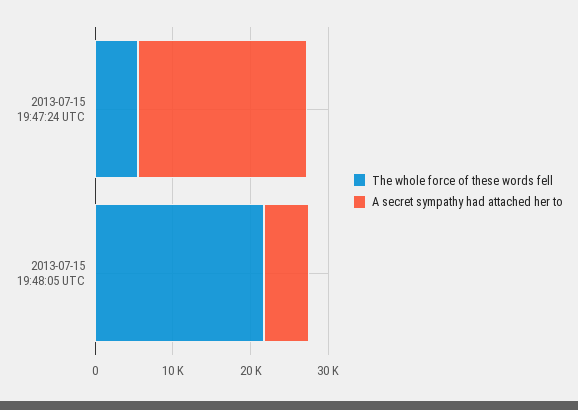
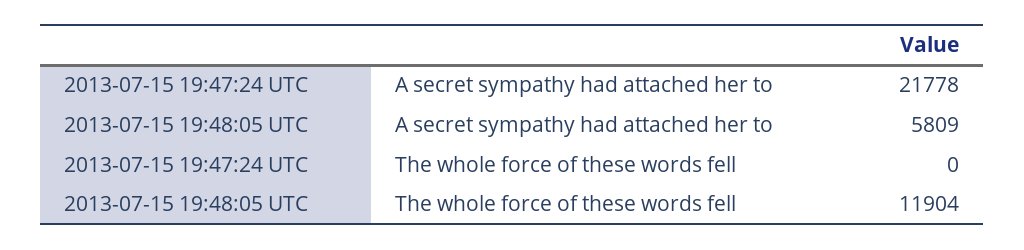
  {
    "The whole force of these words fell": {
-     "2013-07-15 19:47:24 UTC": 6000,
+     "2013-07-15 19:47:24 UTC": 0,
-     "2013-07-15 19:48:05 UTC": 22000
+     "2013-07-15 19:48:05 UTC": 11904
    },
    "A secret sympathy had attached her to": {
      "2013-07-15 19:47:24 UTC": 21778,
      "2013-07-15 19:48:05 UTC": 5809
    }
  }

